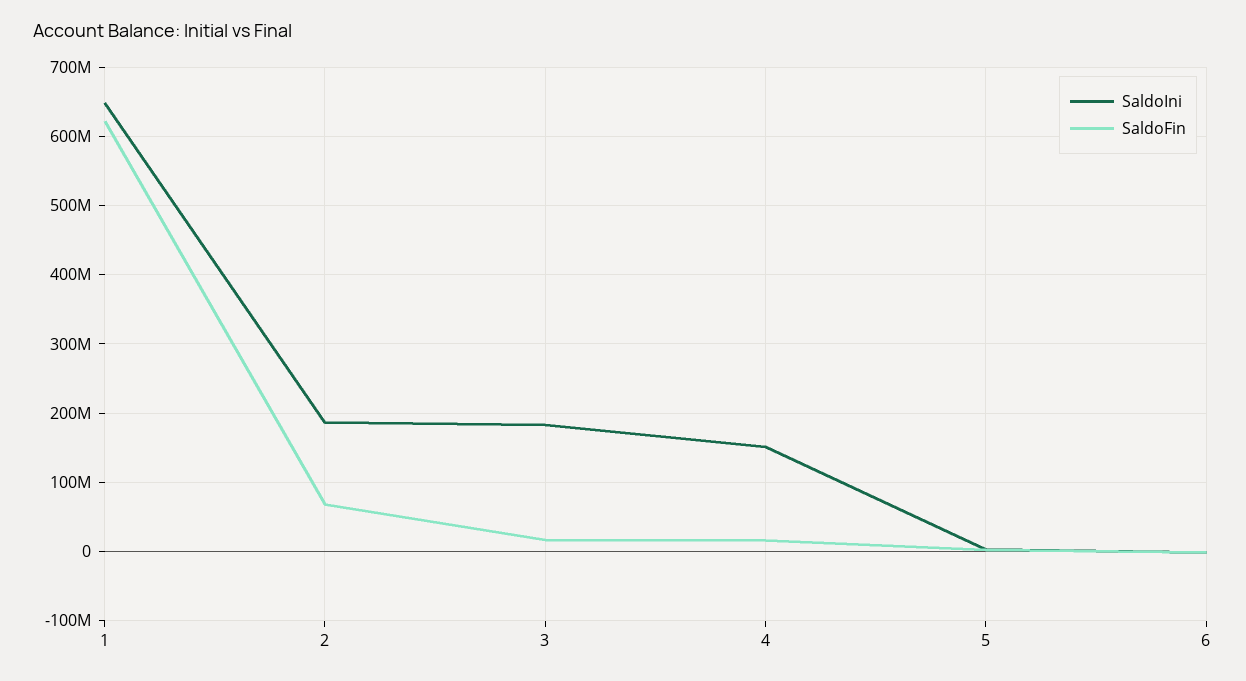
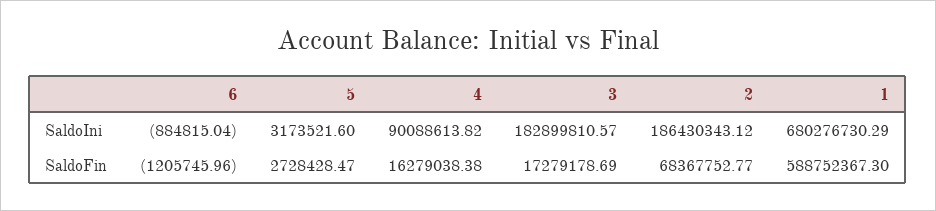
  {
    "SaldoIni": {
-     "1": 650000000,
+     "1": 680276730.29,
      "2": 186430343.12,
      "3": 182899810.57,
-     "4": 150000000,
+     "4": 90088613.82,
      "5": 3173521.6,
      "6": -884815.04
    },
    "SaldoFin": {
-     "1": 620000000,
+     "1": 588752367.3,
      "2": 68367752.77,
      "3": 17279178.69,
      "4": 16279038.38,
      "5": 2728428.47,
      "6": -1205745.96
    }
  }

